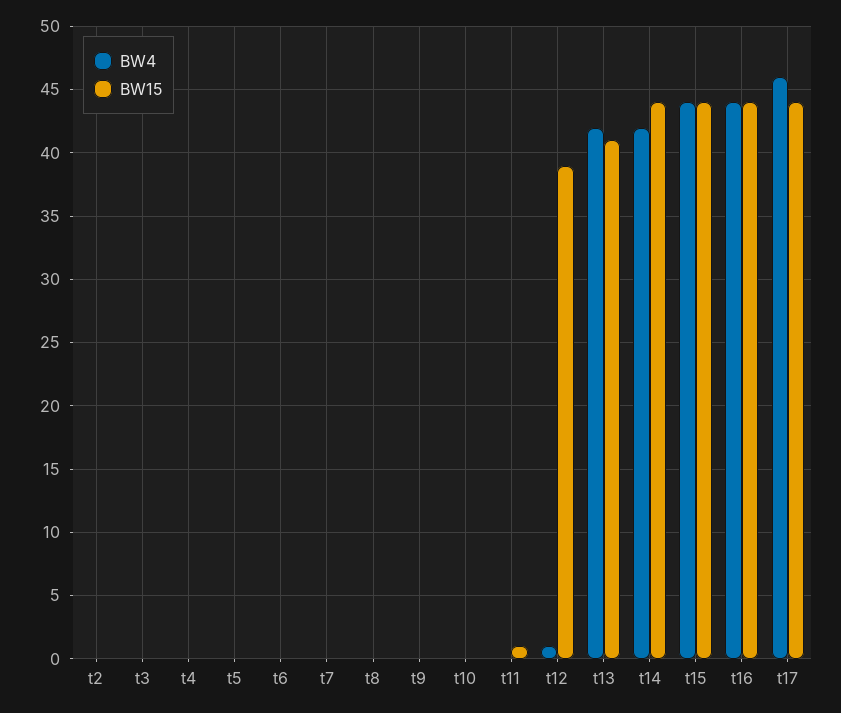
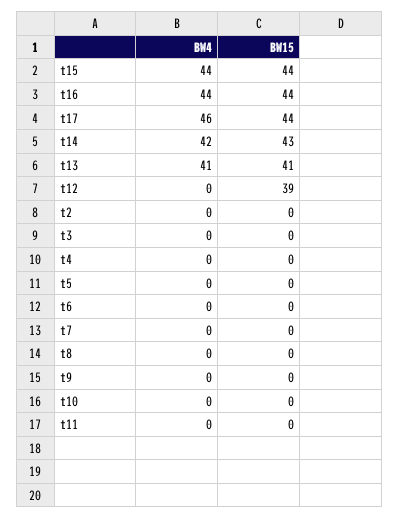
  {
    "BW4": {
      "t2": 0,
      "t3": 0,
      "t4": 0,
      "t5": 0,
      "t6": 0,
      "t7": 0,
      "t8": 0,
      "t9": 0,
      "t10": 0,
      "t11": 0,
-     "t12": 1,
+     "t12": 0,
-     "t13": 42,
+     "t13": 41,
      "t14": 42,
      "t15": 44,
      "t16": 44,
      "t17": 46
    },
    "BW15": {
      "t2": 0,
      "t3": 0,
      "t4": 0,
      "t5": 0,
      "t6": 0,
      "t7": 0,
      "t8": 0,
      "t9": 0,
      "t10": 0,
-     "t11": 1,
+     "t11": 0,
      "t12": 39,
      "t13": 41,
-     "t14": 44,
+     "t14": 43,
      "t15": 44,
      "t16": 44,
      "t17": 44
    }
  }

